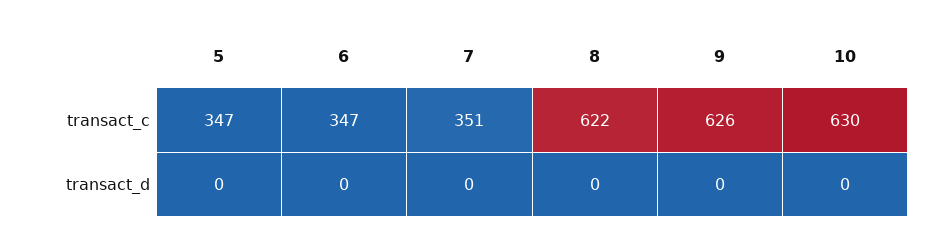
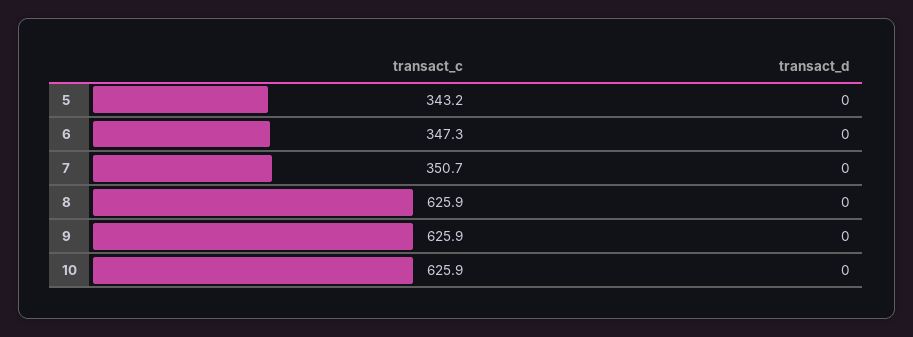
  {
    "5": {
-     "transact_c": 347,
+     "transact_c": 343.2,
      "transact_d": 0
    },
    "6": {
      "transact_c": 347.3,
      "transact_d": 0
    },
    "7": {
      "transact_c": 350.7,
      "transact_d": 0
    },
    "8": {
-     "transact_c": 622,
+     "transact_c": 625.9,
      "transact_d": 0
    },
    "9": {
      "transact_c": 625.9,
      "transact_d": 0
    },
    "10": {
-     "transact_c": 630,
+     "transact_c": 625.9,
      "transact_d": 0
    }
  }

